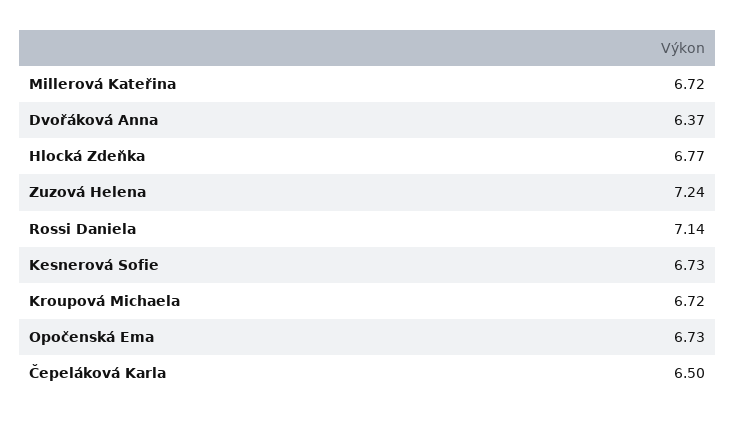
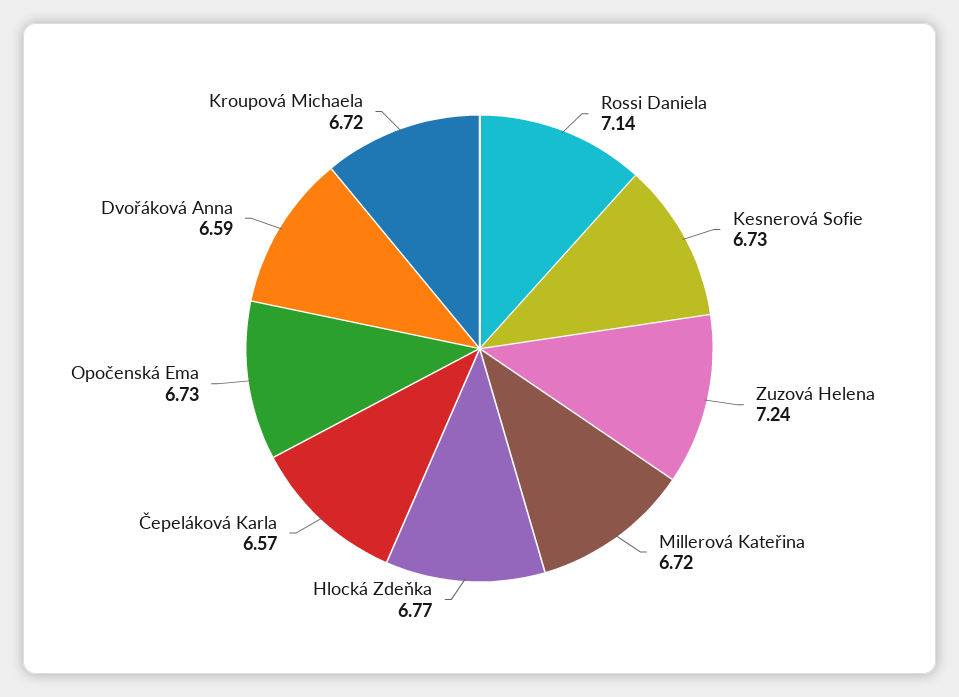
  {
    "Millerová Kateřina": 6.72,
-   "Dvořáková Anna": 6.37,
+   "Dvořáková Anna": 6.59,
    "Hlocká Zdeňka": 6.77,
    "Zuzová Helena": 7.24,
    "Rossi Daniela": 7.14,
    "Kesnerová Sofie": 6.73,
    "Kroupová Michaela": 6.72,
    "Opočenská Ema": 6.73,
-   "Čepeláková Karla": 6.5
+   "Čepeláková Karla": 6.57
  }

